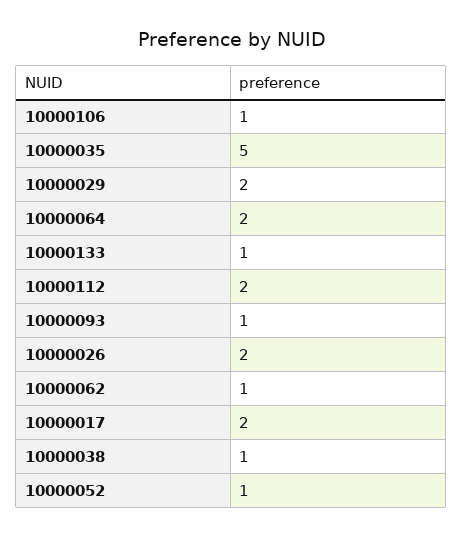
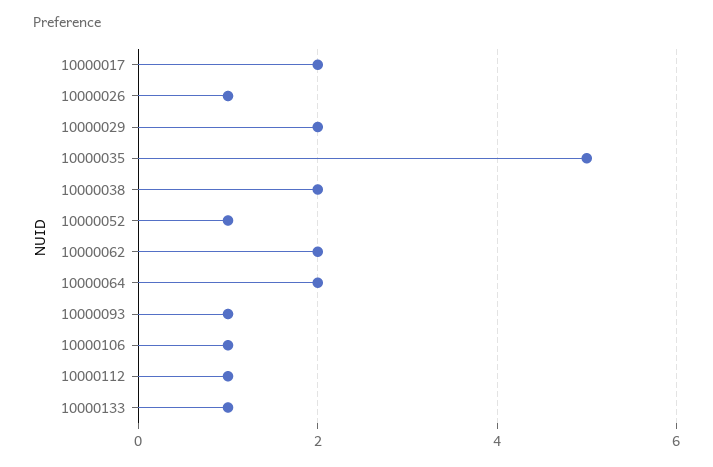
  {
    "10000106": 1,
    "10000035": 5,
    "10000029": 2,
    "10000064": 2,
    "10000133": 1,
-   "10000112": 2,
+   "10000112": 1,
    "10000093": 1,
-   "10000026": 2,
+   "10000026": 1,
-   "10000062": 1,
+   "10000062": 2,
    "10000017": 2,
-   "10000038": 1,
+   "10000038": 2,
    "10000052": 1
  }

